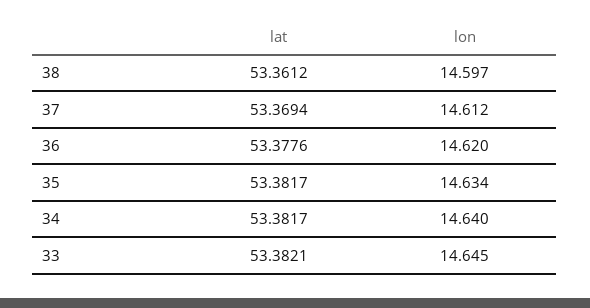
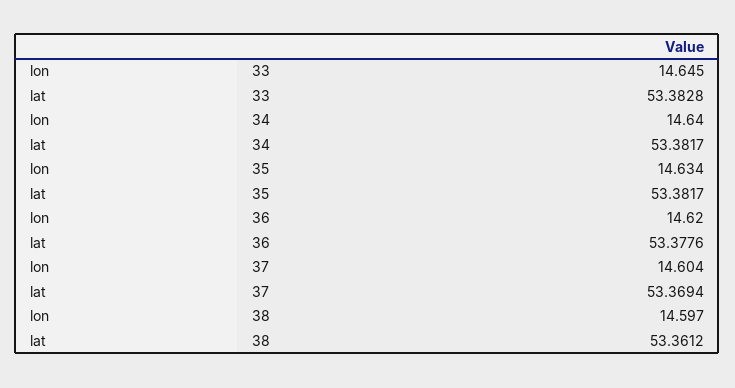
  {
    "lat": {
      "38": 53.3612,
      "37": 53.3694,
      "36": 53.3776,
      "35": 53.3817,
      "34": 53.3817,
-     "33": 53.3821
+     "33": 53.3828
    },
    "lon": {
      "38": 14.597,
-     "37": 14.612,
+     "37": 14.604,
      "36": 14.62,
      "35": 14.634,
      "34": 14.64,
      "33": 14.645
    }
  }

